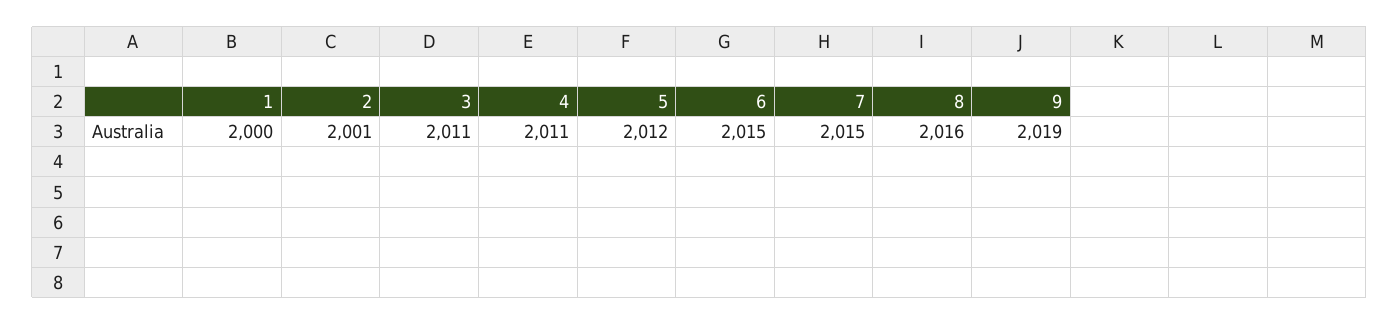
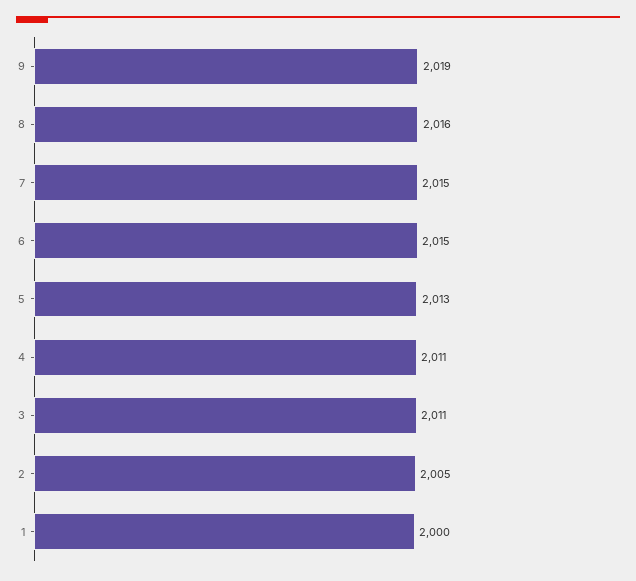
  {
    "1": 2000,
-   "2": 2001,
+   "2": 2005,
    "3": 2011,
    "4": 2011,
-   "5": 2012,
+   "5": 2013,
    "6": 2015,
    "7": 2015,
    "8": 2016,
    "9": 2019
  }

